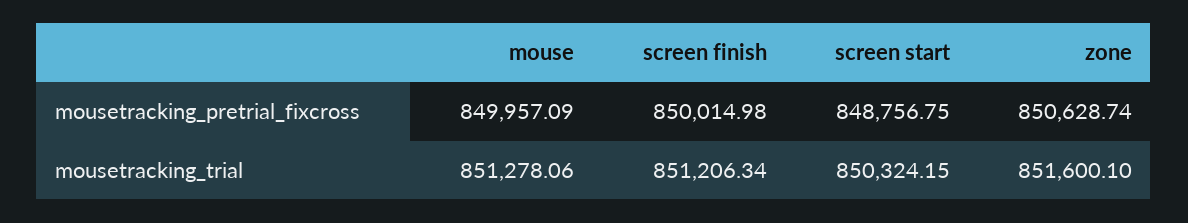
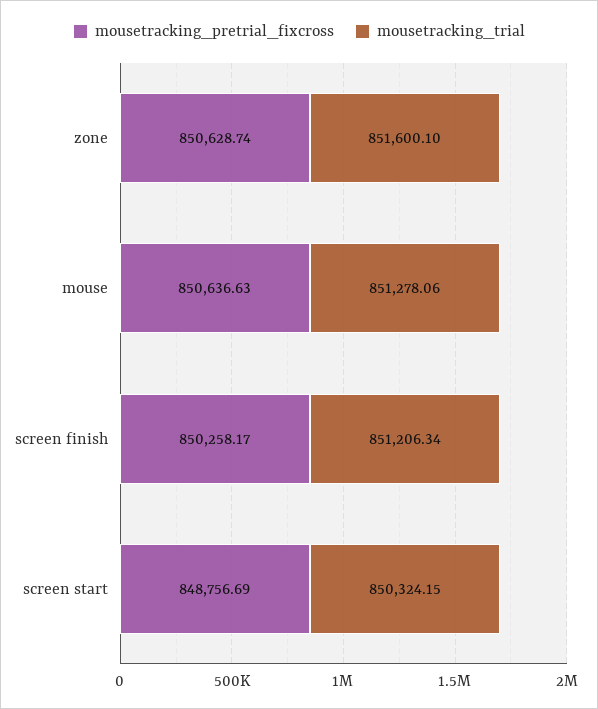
  {
    "mousetracking_pretrial_fixcross": {
-     "mouse": 849957.09,
+     "mouse": 850636.63,
-     "screen finish": 850014.98,
+     "screen finish": 850258.17,
-     "screen start": 848756.75,
+     "screen start": 848756.69,
      "zone": 850628.74
    },
    "mousetracking_trial": {
      "mouse": 851278.06,
      "screen finish": 851206.34,
      "screen start": 850324.15,
      "zone": 851600.1
    }
  }

